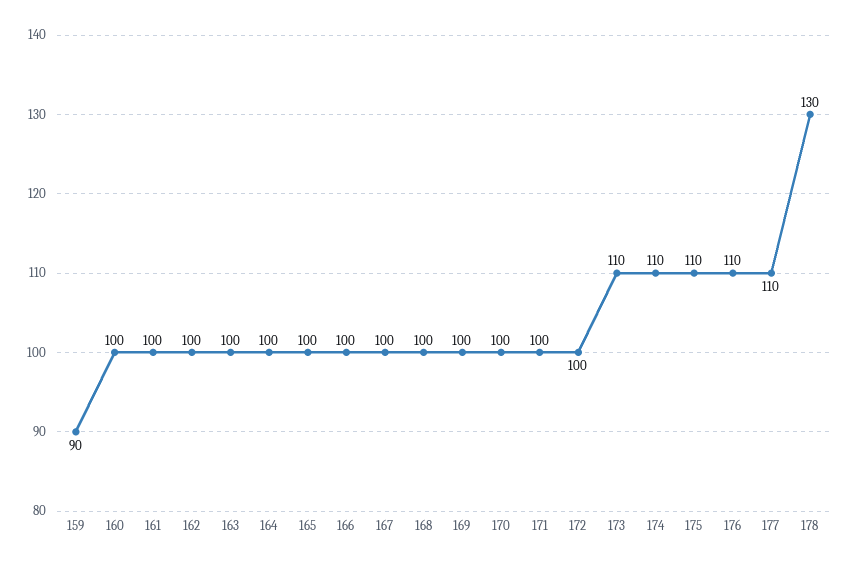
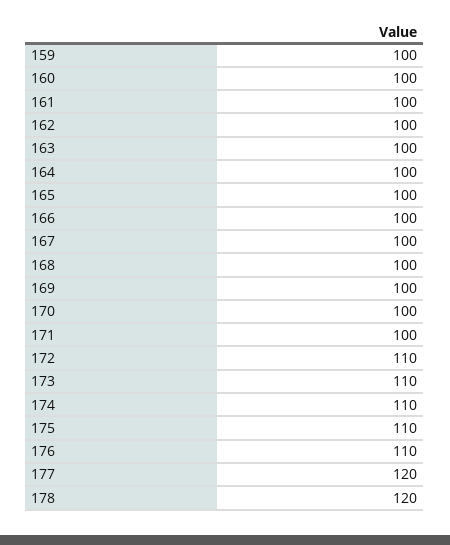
  {
-   "159": 90,
+   "159": 100,
    "160": 100,
    "161": 100,
    "162": 100,
    "163": 100,
    "164": 100,
    "165": 100,
    "166": 100,
    "167": 100,
    "168": 100,
    "169": 100,
    "170": 100,
    "171": 100,
-   "172": 100,
+   "172": 110,
    "173": 110,
    "174": 110,
    "175": 110,
    "176": 110,
-   "177": 110,
+   "177": 120,
-   "178": 130
+   "178": 120
  }

